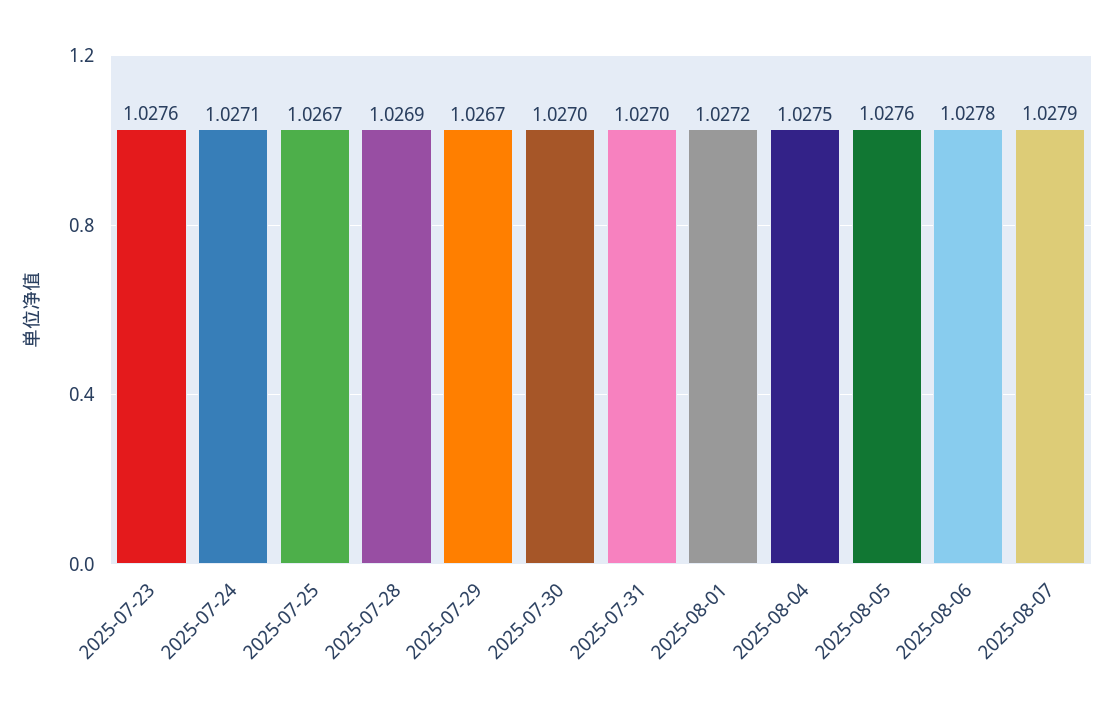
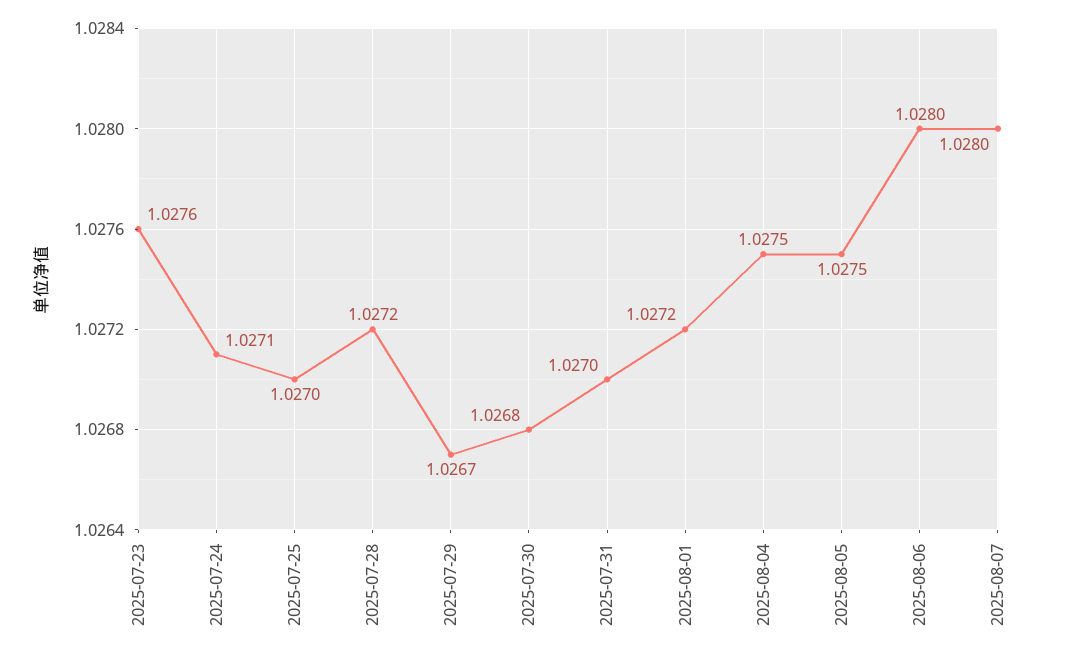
  {
    "2025-07-23": 1.0276,
    "2025-07-24": 1.0271,
-   "2025-07-25": 1.0267,
+   "2025-07-25": 1.027,
-   "2025-07-28": 1.0269,
+   "2025-07-28": 1.0272,
    "2025-07-29": 1.0267,
-   "2025-07-30": 1.027,
+   "2025-07-30": 1.0268,
    "2025-07-31": 1.027,
    "2025-08-01": 1.0272,
    "2025-08-04": 1.0275,
-   "2025-08-05": 1.0276,
+   "2025-08-05": 1.0275,
-   "2025-08-06": 1.0278,
+   "2025-08-06": 1.028,
-   "2025-08-07": 1.0279
+   "2025-08-07": 1.028
  }

